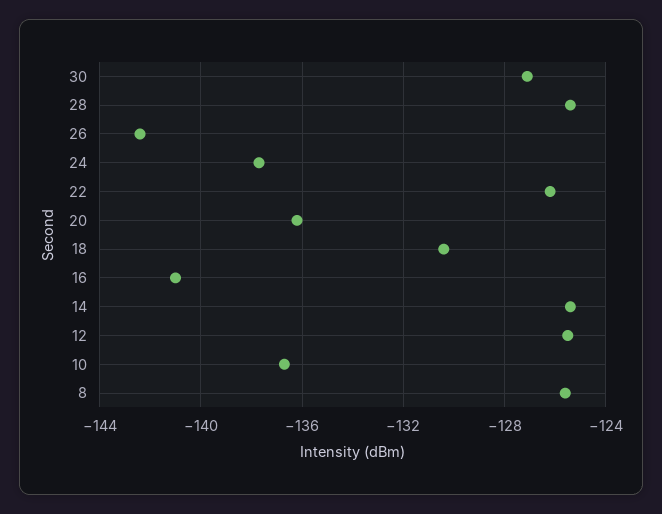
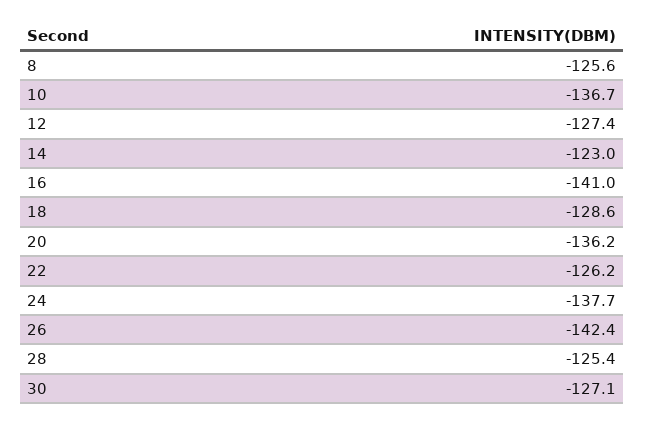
  {
    "30": -127.1,
    "28": -125.4,
    "26": -142.4,
    "24": -137.7,
    "22": -126.2,
    "20": -136.2,
-   "18": -130.5,
+   "18": -128.6,
    "16": -141,
-   "14": -125.5,
+   "14": -123,
-   "12": -125.5,
+   "12": -127.4,
    "10": -136.7,
    "8": -125.6
  }

